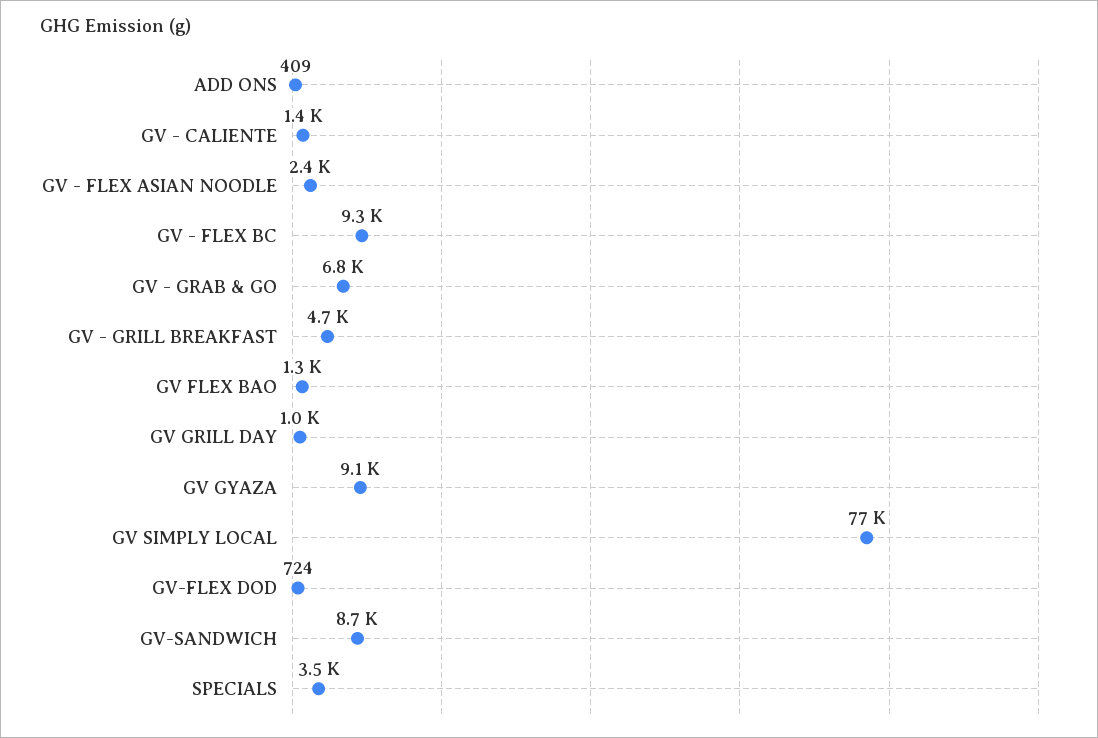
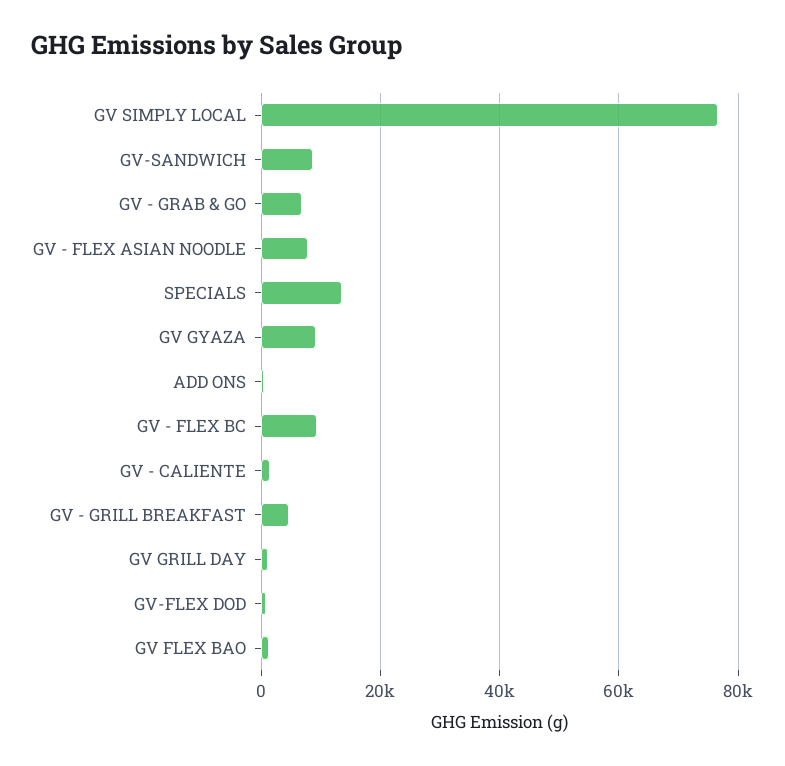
  {
    "ADD ONS": 409,
    "GV - CALIENTE": 1400,
-   "GV - FLEX ASIAN NOODLE": 2400,
+   "GV - FLEX ASIAN NOODLE": 8000,
    "GV - FLEX BC": 9300,
    "GV - GRAB & GO": 6800,
    "GV - GRILL BREAKFAST": 4700,
    "GV FLEX BAO": 1300,
    "GV GRILL DAY": 1000,
    "GV GYAZA": 9100,
    "GV SIMPLY LOCAL": 77000,
    "GV-FLEX DOD": 724,
    "GV-SANDWICH": 8700,
-   "SPECIALS": 3500
+   "SPECIALS": 14000
  }

